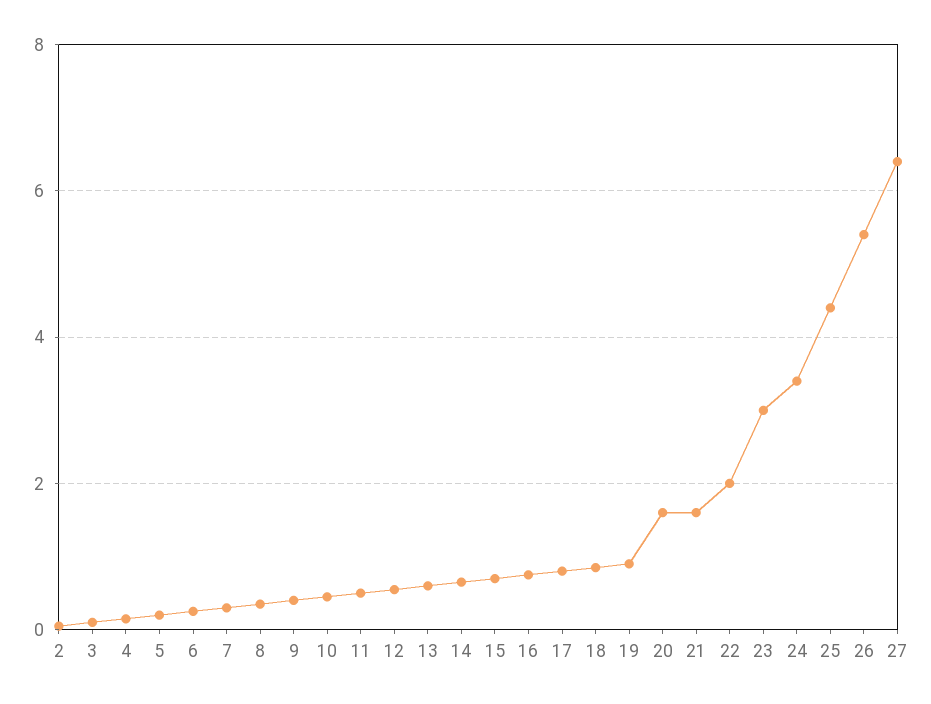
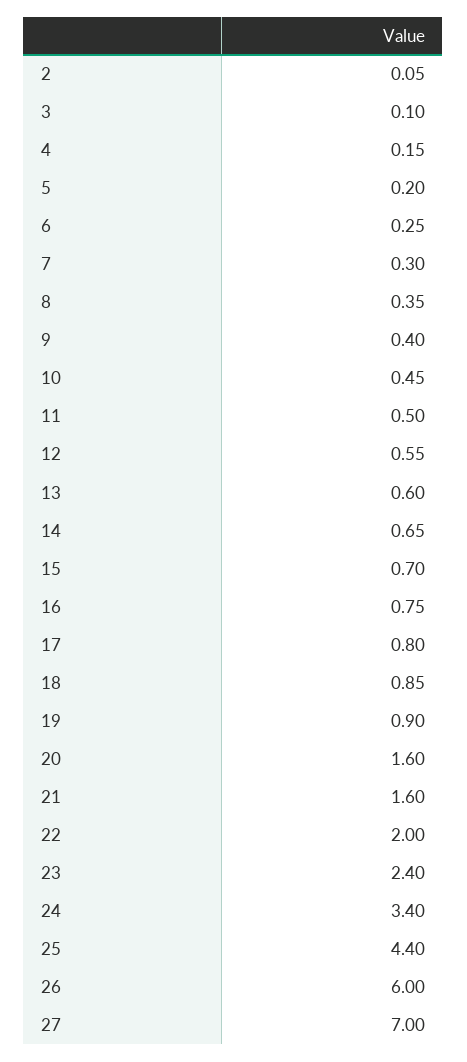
  {
    "2": 0.05,
    "3": 0.1,
    "4": 0.15,
    "5": 0.2,
    "6": 0.25,
    "7": 0.3,
    "8": 0.35,
    "9": 0.4,
    "10": 0.45,
    "11": 0.5,
    "12": 0.55,
    "13": 0.6,
    "14": 0.65,
    "15": 0.7,
    "16": 0.75,
    "17": 0.8,
    "18": 0.85,
    "19": 0.9,
    "20": 1.6,
    "21": 1.6,
    "22": 2,
-   "23": 3,
+   "23": 2.4,
    "24": 3.4,
    "25": 4.4,
-   "26": 5.4,
+   "26": 6,
-   "27": 6.4
+   "27": 7
  }

